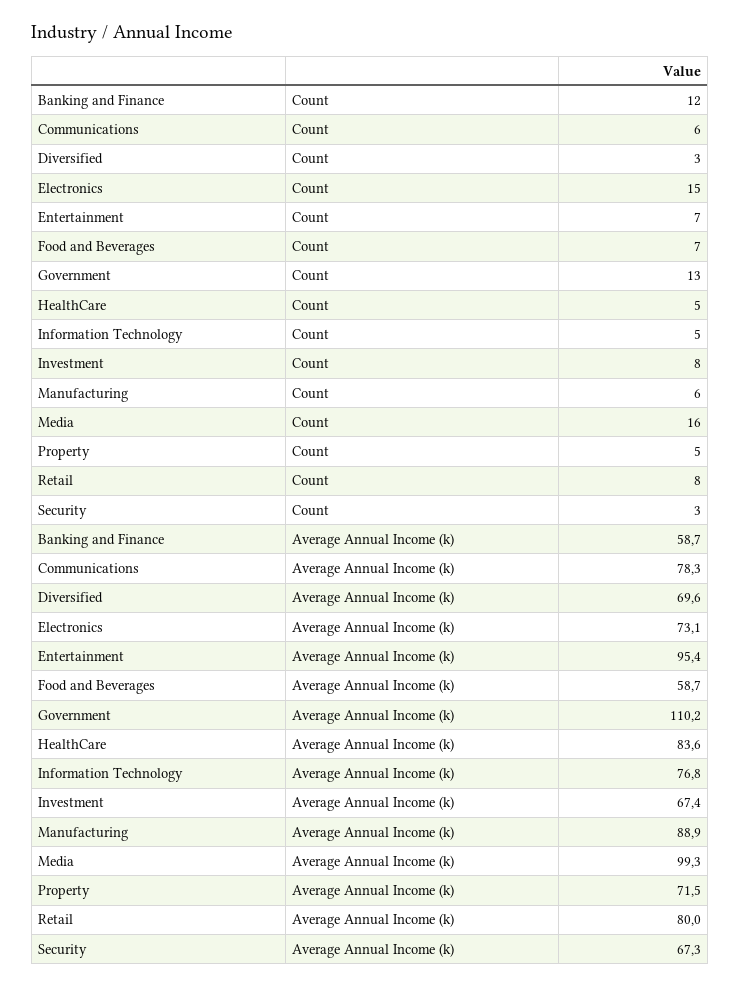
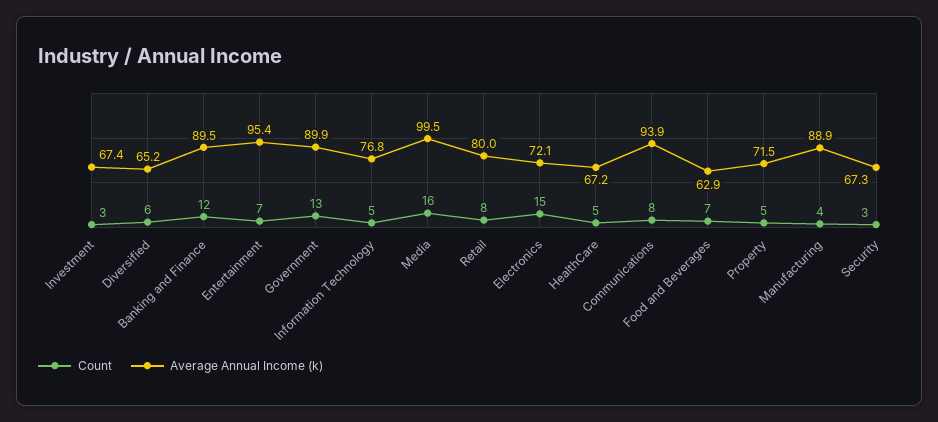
  {
    "Count": {
      "Banking and Finance": 12,
-     "Communications": 6,
+     "Communications": 8,
-     "Diversified": 3,
+     "Diversified": 6,
      "Electronics": 15,
      "Entertainment": 7,
      "Food and Beverages": 7,
      "Government": 13,
      "HealthCare": 5,
      "Information Technology": 5,
-     "Investment": 8,
+     "Investment": 3,
-     "Manufacturing": 6,
+     "Manufacturing": 4,
      "Media": 16,
      "Property": 5,
      "Retail": 8,
      "Security": 3
    },
    "Average Annual Income (k)": {
-     "Banking and Finance": 58.7,
+     "Banking and Finance": 89.5,
-     "Communications": 78.3,
+     "Communications": 93.9,
-     "Diversified": 69.6,
+     "Diversified": 65.2,
-     "Electronics": 73.1,
+     "Electronics": 72.1,
      "Entertainment": 95.4,
-     "Food and Beverages": 58.7,
+     "Food and Beverages": 62.9,
-     "Government": 110.2,
+     "Government": 89.9,
-     "HealthCare": 83.6,
+     "HealthCare": 67.2,
      "Information Technology": 76.8,
      "Investment": 67.4,
      "Manufacturing": 88.9,
-     "Media": 99.3,
+     "Media": 99.5,
      "Property": 71.5,
      "Retail": 80,
      "Security": 67.3
    }
  }

